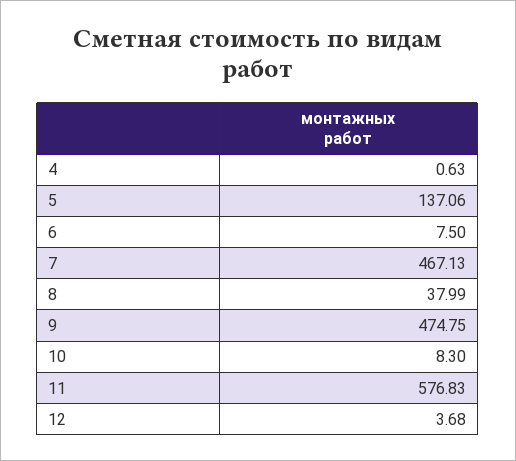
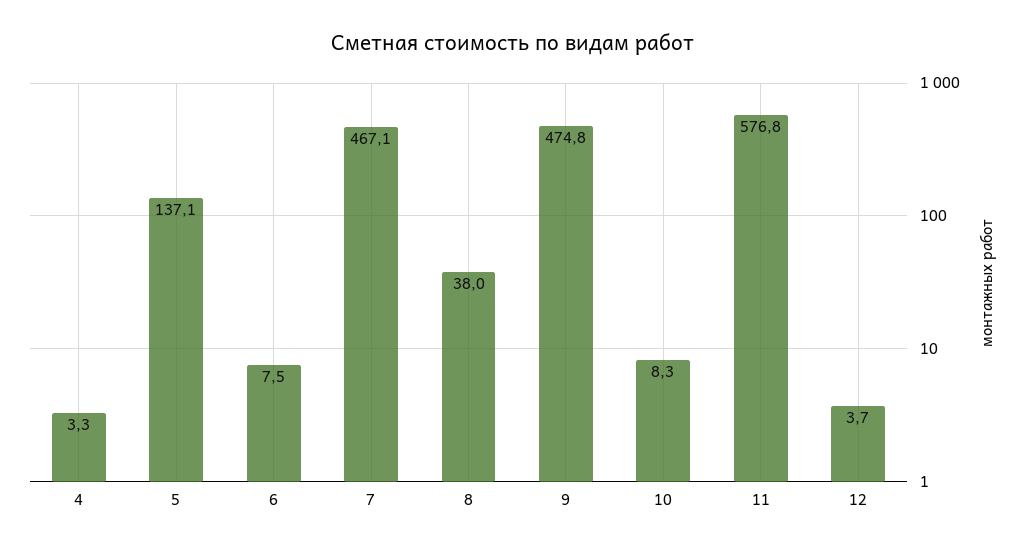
  {
-   "4": 0.63,
+   "4": 3.3,
    "5": 137.06,
    "6": 7.5,
    "7": 467.13,
    "8": 37.99,
    "9": 474.75,
    "10": 8.3,
    "11": 576.83,
    "12": 3.68
  }

